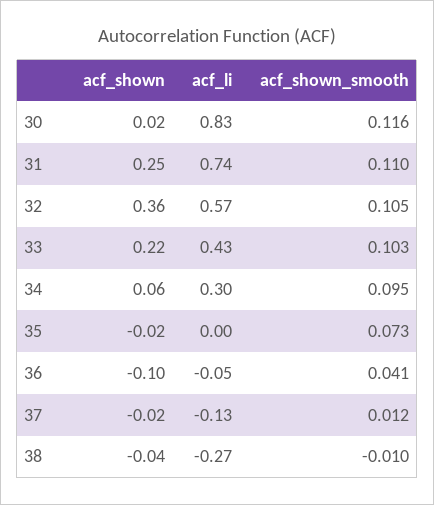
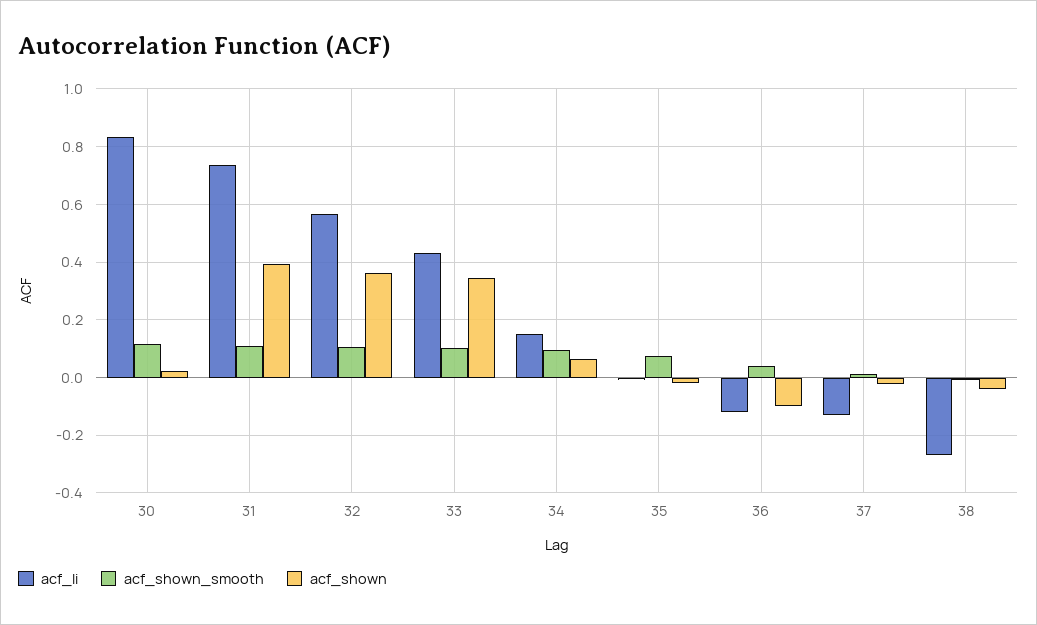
  {
    "acf_shown": {
      "30": 0.02,
-     "31": 0.25,
+     "31": 0.4,
      "32": 0.36,
-     "33": 0.22,
+     "33": 0.35,
      "34": 0.06,
      "35": -0.02,
      "36": -0.1,
      "37": -0.02,
      "38": -0.04
    },
    "acf_li": {
      "30": 0.83,
      "31": 0.74,
      "32": 0.57,
      "33": 0.43,
-     "34": 0.3,
+     "34": 0.15,
      "35": 0,
-     "36": -0.05,
+     "36": -0.125,
      "37": -0.13,
      "38": -0.27
    },
    "acf_shown_smooth": {
      "30": 0.116,
      "31": 0.11,
      "32": 0.105,
      "33": 0.103,
      "34": 0.095,
      "35": 0.073,
      "36": 0.041,
      "37": 0.012,
      "38": -0.01
    }
  }

